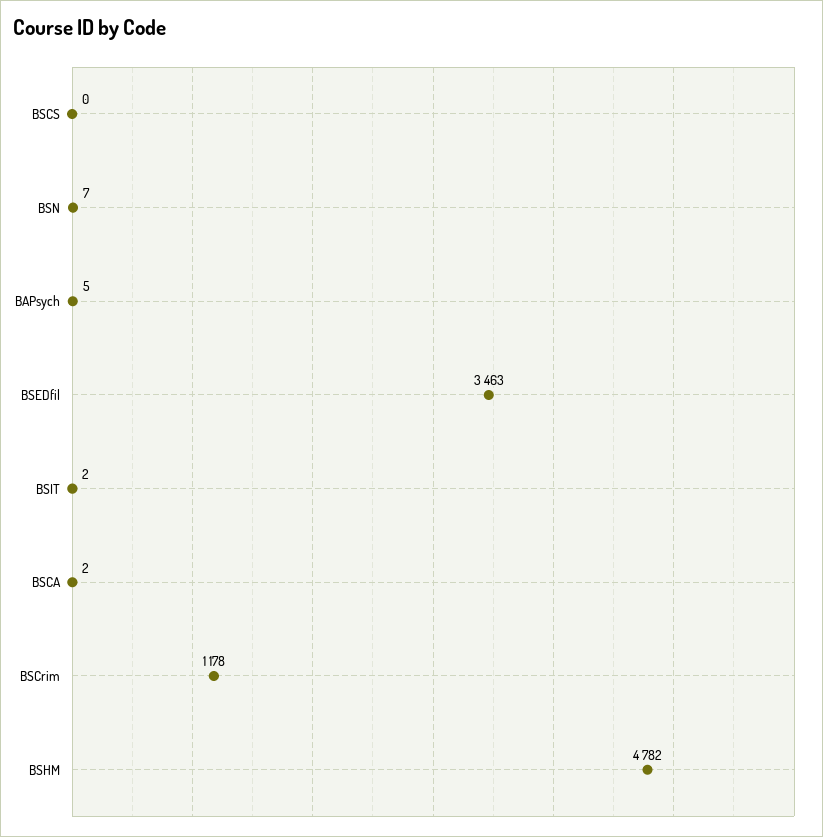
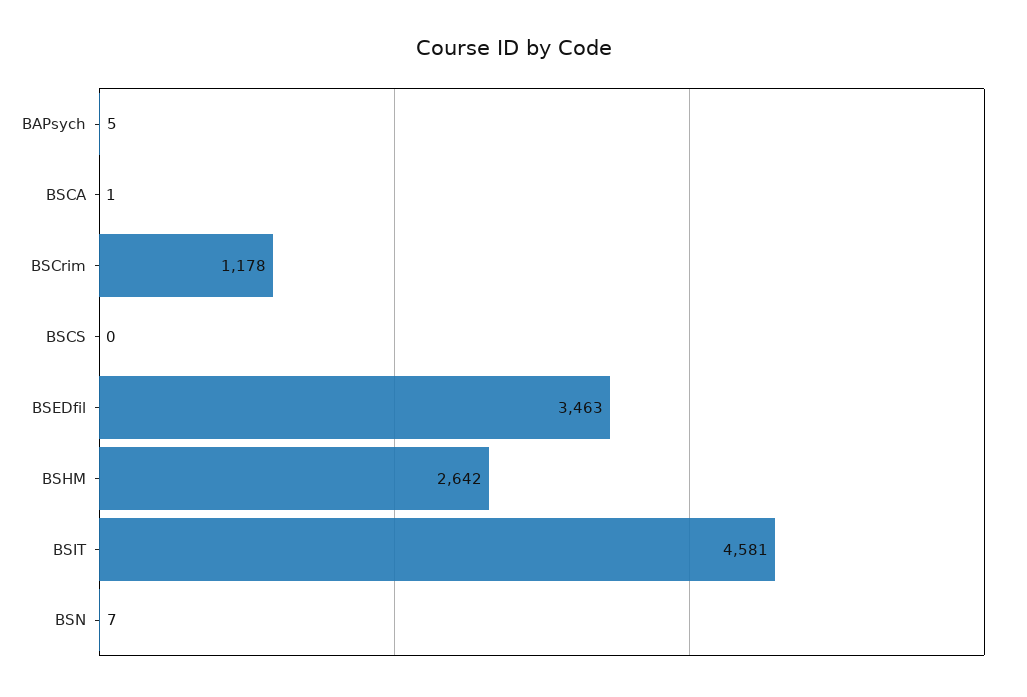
  {
    "BSCS": 0,
    "BSN": 7,
    "BAPsych": 5,
    "BSEDfil": 3463,
-   "BSIT": 2,
+   "BSIT": 4581,
-   "BSCA": 2,
+   "BSCA": 1,
    "BSCrim": 1178,
-   "BSHM": 4782
+   "BSHM": 2642
  }

